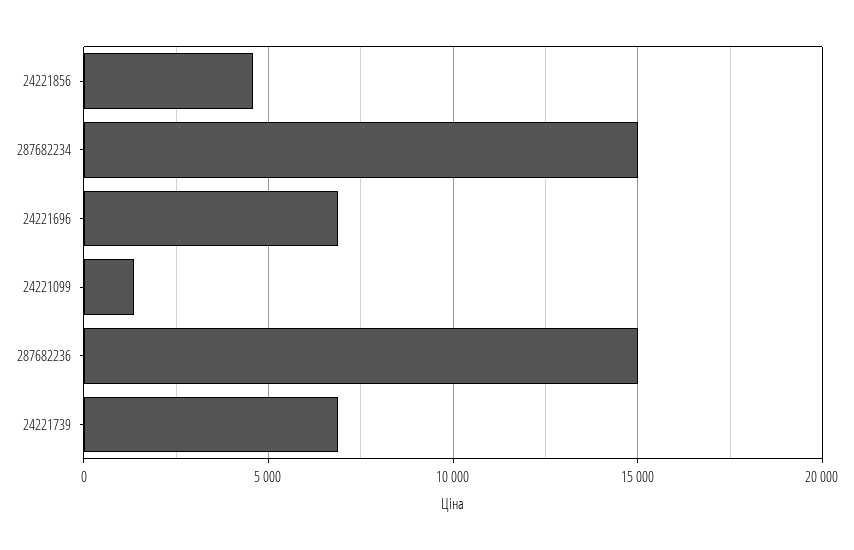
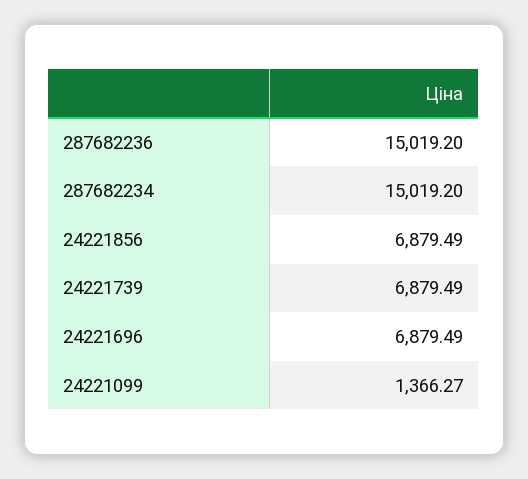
  {
-   "24221856": 4500,
+   "24221856": 6879.49,
    "287682234": 15019.2,
    "24221696": 6879.49,
    "24221099": 1366.27,
    "287682236": 15019.2,
    "24221739": 6879.49
  }

